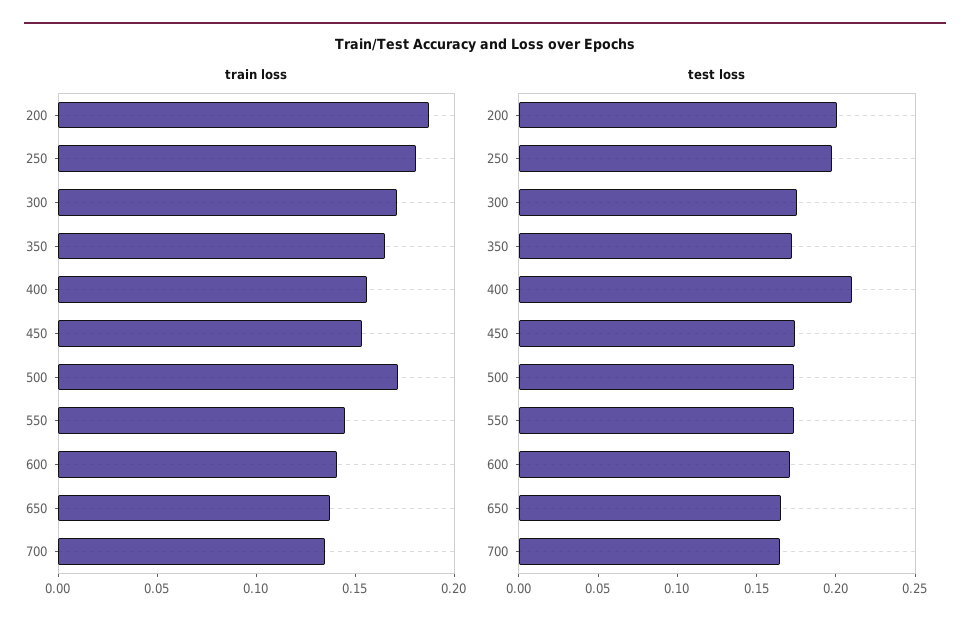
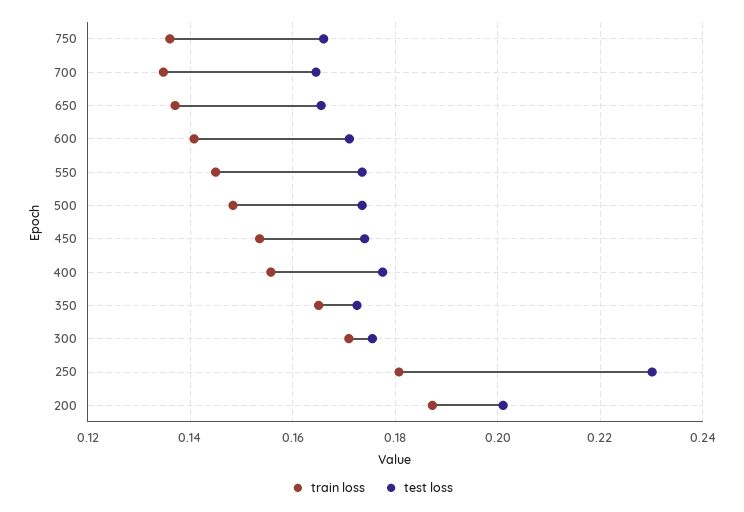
  {
    "train loss": {
      "200": 0.188,
      "250": 0.18,
      "300": 0.17,
      "350": 0.166,
      "400": 0.156,
      "450": 0.154,
-     "500": 0.17,
+     "500": 0.148,
      "550": 0.144,
      "600": 0.14,
      "650": 0.138,
-     "700": 0.134
+     "700": 0.134,
+     "750": 0.136
    },
    "test loss": {
      "200": 0.202,
-     "250": 0.2,
+     "250": 0.23,
      "300": 0.176,
      "350": 0.172,
-     "400": 0.21,
+     "400": 0.178,
      "450": 0.174,
      "500": 0.174,
      "550": 0.174,
      "600": 0.172,
      "650": 0.166,
-     "700": 0.164
+     "700": 0.164,
+     "750": 0.166
    }
  }

